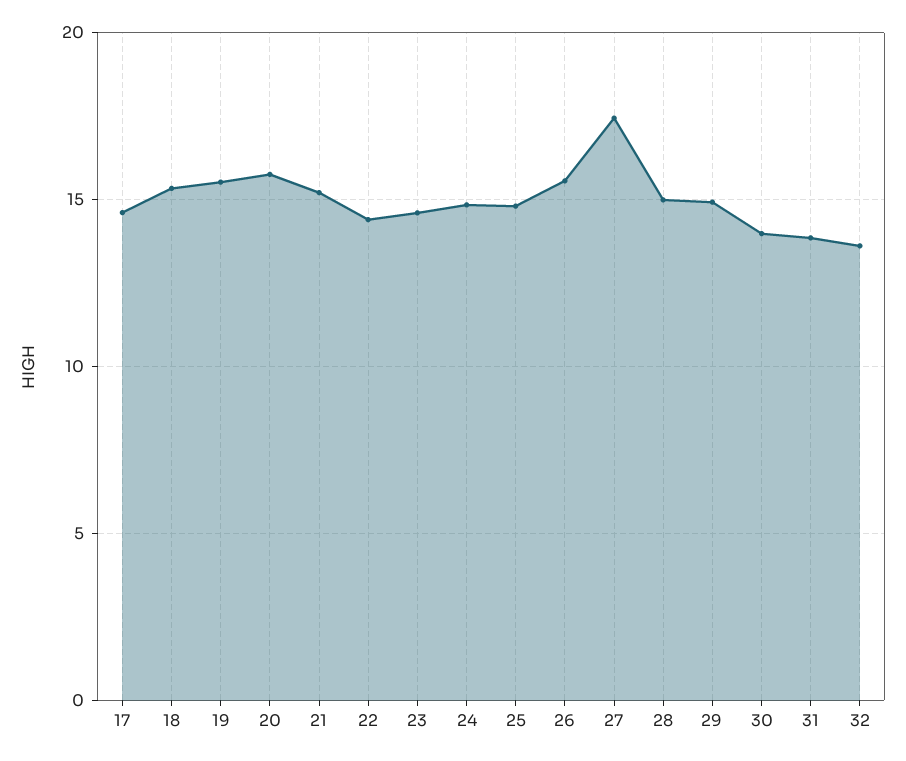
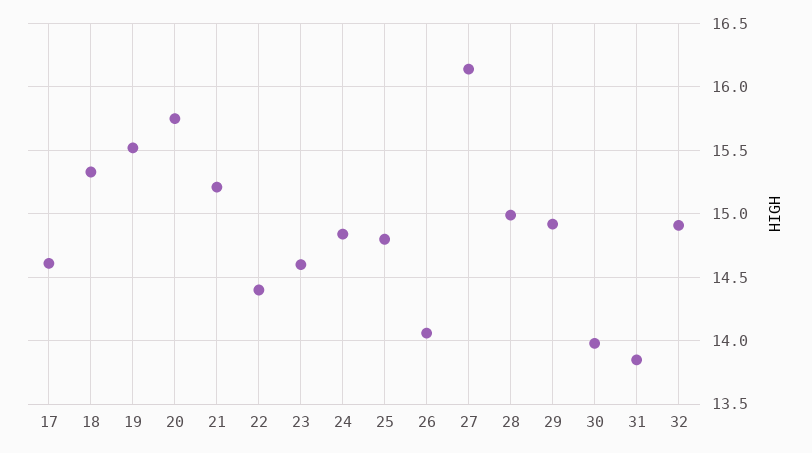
  {
    "17": 14.6,
    "18": 15.35,
    "19": 15.5,
    "20": 15.75,
    "21": 15.2,
    "22": 14.4,
    "23": 14.6,
    "24": 14.85,
    "25": 14.8,
-   "26": 15.5,
+   "26": 14.05,
-   "27": 17.5,
+   "27": 16.15,
    "28": 15,
    "29": 14.9,
    "30": 14,
    "31": 13.85,
-   "32": 13.5
+   "32": 14.9
  }

